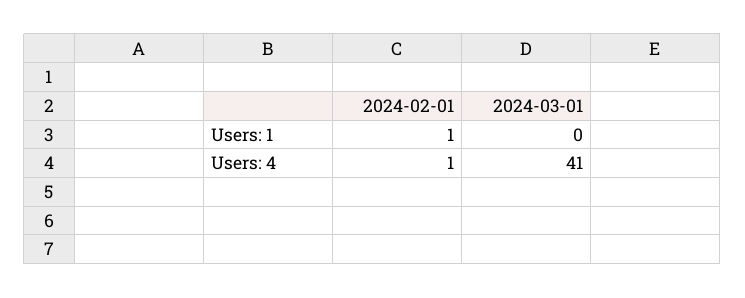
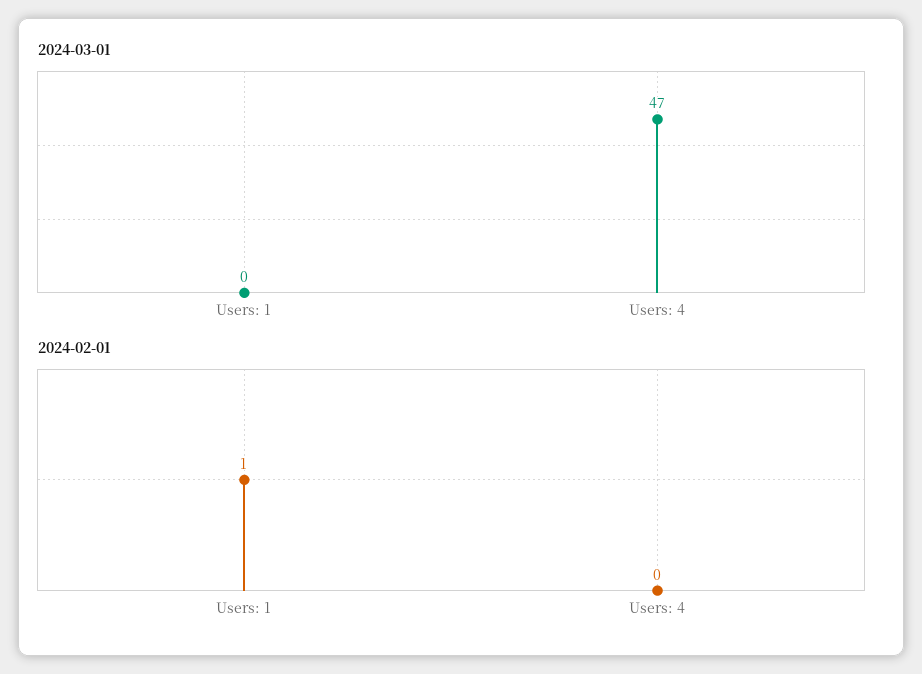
  {
    "2024-02-01": {
      "Users: 1": 1,
-     "Users: 4": 1
+     "Users: 4": 0
    },
    "2024-03-01": {
      "Users: 1": 0,
-     "Users: 4": 41
+     "Users: 4": 47
    }
  }

